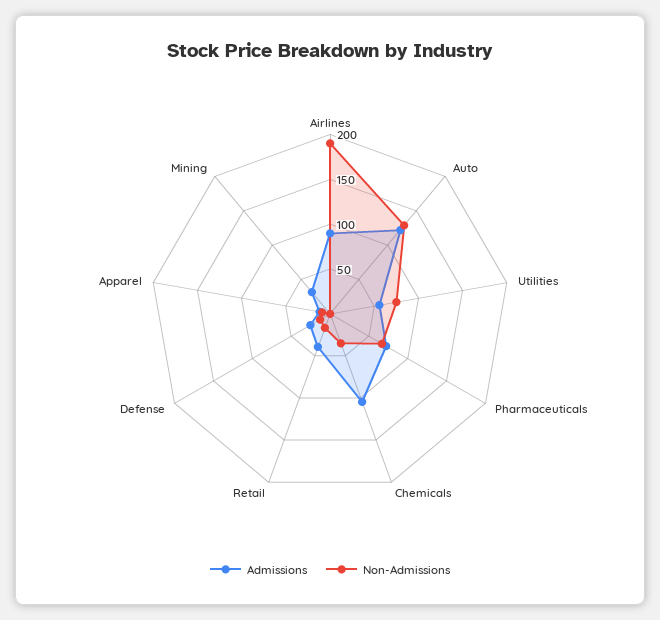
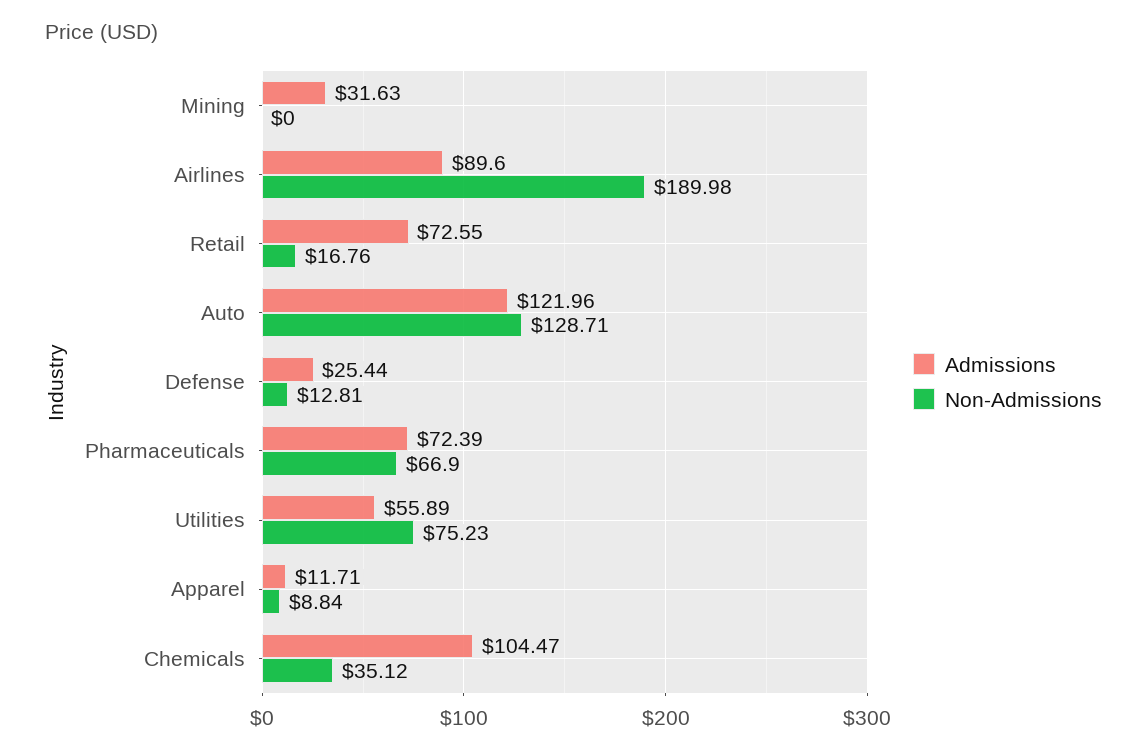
  {
    "Admissions": {
      "Airlines": 89.6,
      "Auto": 121.96,
      "Utilities": 55.89,
      "Pharmaceuticals": 72.39,
      "Chemicals": 104.47,
-     "Retail": 40,
+     "Retail": 72.55,
      "Defense": 25.44,
      "Apparel": 11.71,
      "Mining": 31.63
    },
    "Non-Admissions": {
      "Airlines": 189.98,
      "Auto": 128.71,
      "Utilities": 75.23,
      "Pharmaceuticals": 66.9,
      "Chemicals": 35.12,
      "Retail": 16.76,
      "Defense": 12.81,
      "Apparel": 8.84,
      "Mining": 0
    }
  }

